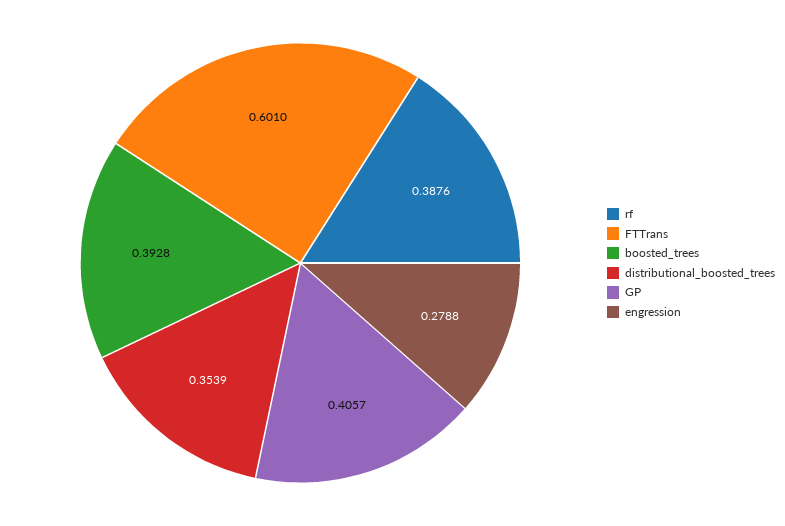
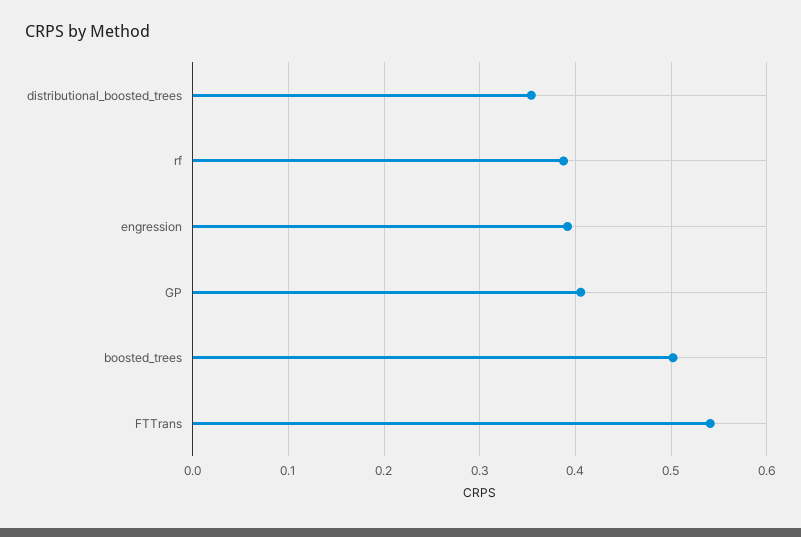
  {
    "rf": 0.3876,
-   "FTTrans": 0.601,
+   "FTTrans": 0.54,
-   "boosted_trees": 0.3928,
+   "boosted_trees": 0.5,
    "distributional_boosted_trees": 0.3539,
    "GP": 0.4057,
-   "engression": 0.2788
+   "engression": 0.39
  }

